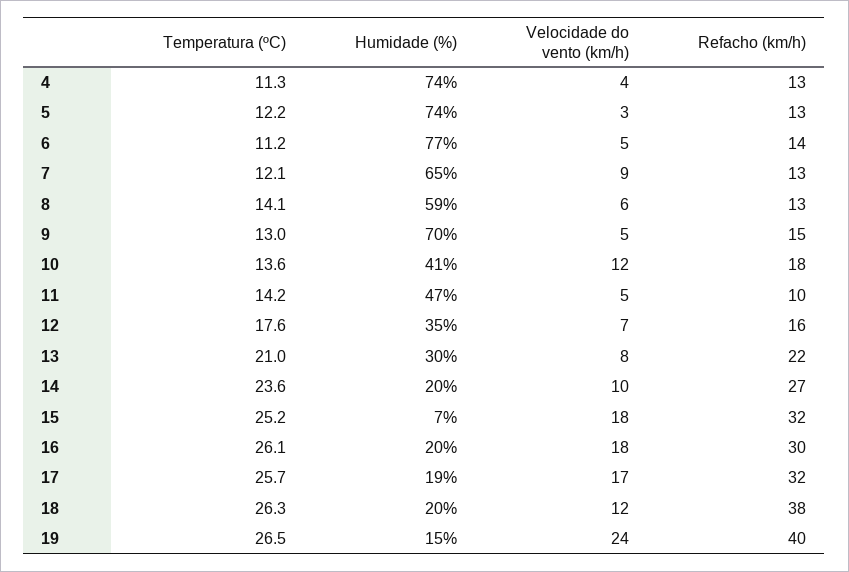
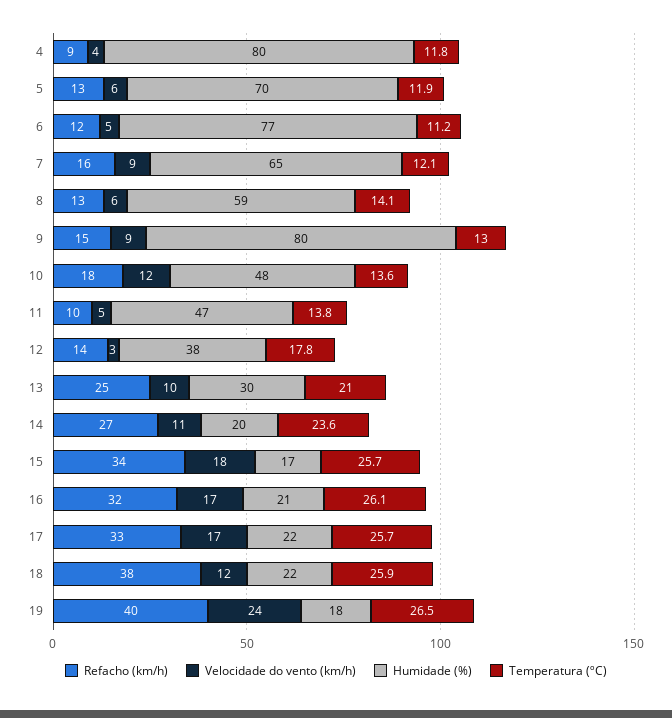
  {
    "Temperatura (ºC)": {
-     "4": 11.3,
+     "4": 11.8,
-     "5": 12.2,
+     "5": 11.9,
      "6": 11.2,
      "7": 12.1,
      "8": 14.1,
      "9": 13,
      "10": 13.6,
-     "11": 14.2,
+     "11": 13.8,
-     "12": 17.6,
+     "12": 17.8,
      "13": 21,
      "14": 23.6,
-     "15": 25.2,
+     "15": 25.7,
      "16": 26.1,
      "17": 25.7,
-     "18": 26.3,
+     "18": 25.9,
      "19": 26.5
    },
    "Humidade (%)": {
-     "4": 74,
+     "4": 80,
-     "5": 74,
+     "5": 70,
      "6": 77,
      "7": 65,
      "8": 59,
-     "9": 70,
+     "9": 80,
-     "10": 41,
+     "10": 48,
      "11": 47,
-     "12": 35,
+     "12": 38,
      "13": 30,
      "14": 20,
-     "15": 7,
+     "15": 17,
-     "16": 20,
+     "16": 21,
-     "17": 19,
+     "17": 22,
-     "18": 20,
+     "18": 22,
-     "19": 15
+     "19": 18
    },
    "Velocidade do vento (km/h)": {
      "4": 4,
-     "5": 3,
+     "5": 6,
      "6": 5,
      "7": 9,
      "8": 6,
-     "9": 5,
+     "9": 9,
      "10": 12,
      "11": 5,
-     "12": 7,
+     "12": 3,
-     "13": 8,
+     "13": 10,
-     "14": 10,
+     "14": 11,
      "15": 18,
-     "16": 18,
+     "16": 17,
      "17": 17,
      "18": 12,
      "19": 24
    },
    "Refacho (km/h)": {
-     "4": 13,
+     "4": 9,
      "5": 13,
-     "6": 14,
+     "6": 12,
-     "7": 13,
+     "7": 16,
      "8": 13,
      "9": 15,
      "10": 18,
      "11": 10,
-     "12": 16,
+     "12": 14,
-     "13": 22,
+     "13": 25,
      "14": 27,
-     "15": 32,
+     "15": 34,
-     "16": 30,
+     "16": 32,
-     "17": 32,
+     "17": 33,
      "18": 38,
      "19": 40
    }
  }

